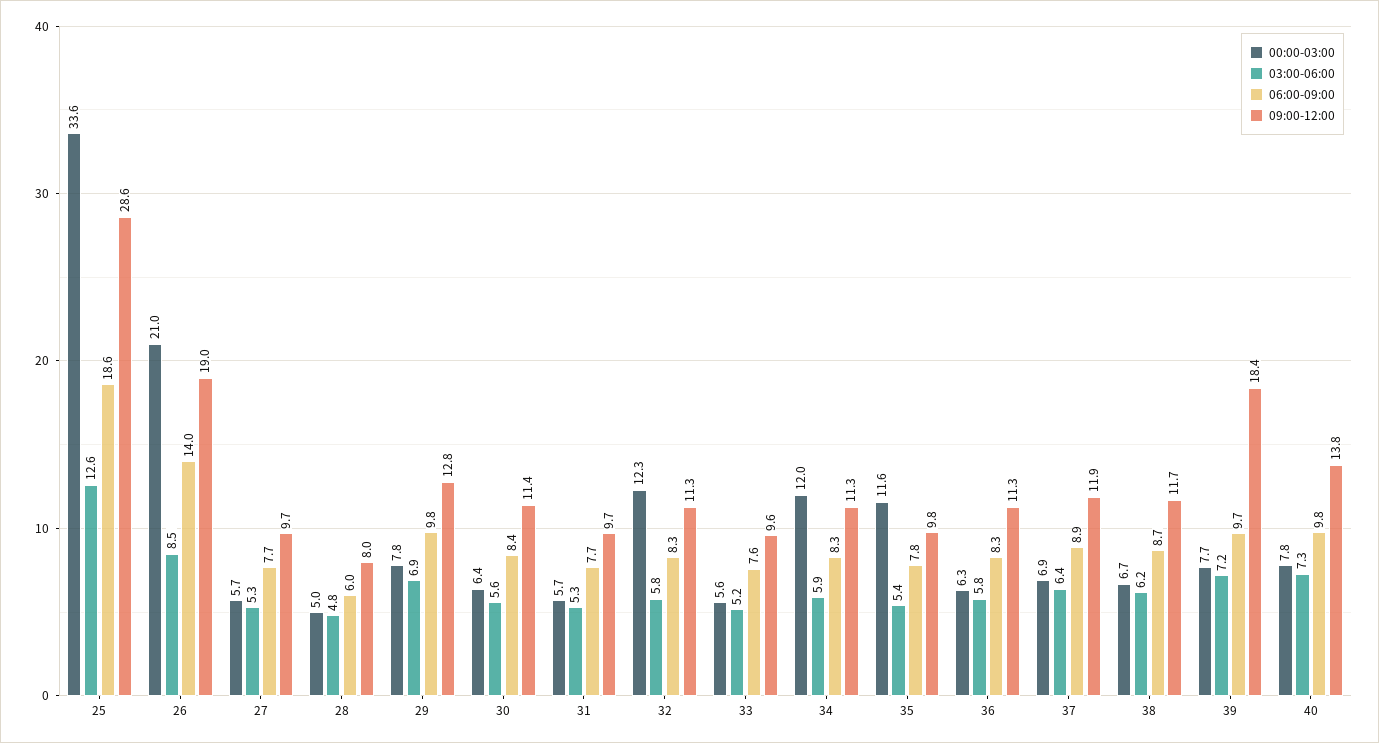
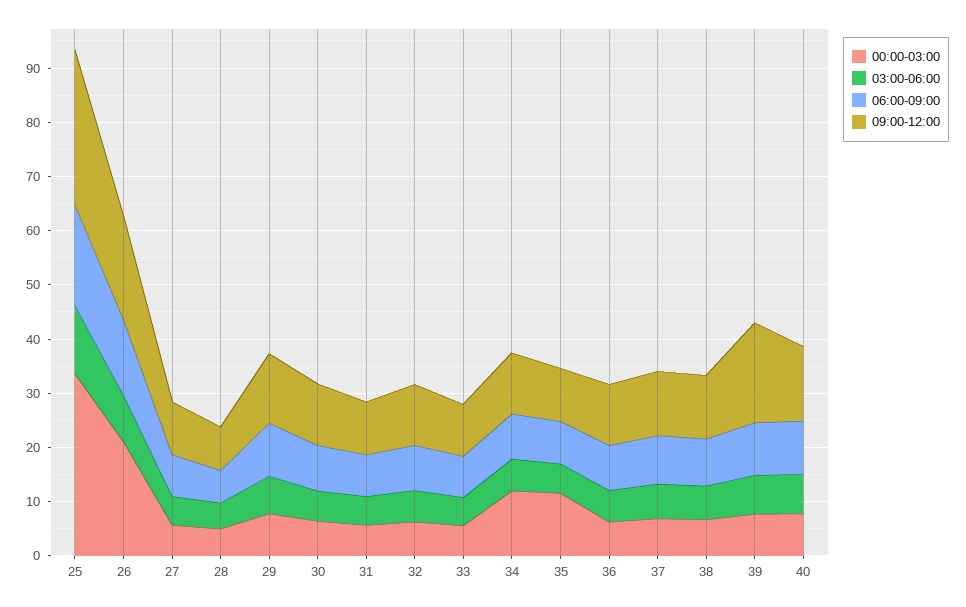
  {
    "00:00-03:00": {
      "25": 33.6,
      "26": 21,
      "27": 5.7,
      "28": 5,
      "29": 7.8,
      "30": 6.4,
      "31": 5.7,
-     "32": 12.3,
+     "32": 6,
      "33": 5.6,
      "34": 12,
      "35": 11.6,
      "36": 6.3,
      "37": 6.9,
      "38": 6.7,
      "39": 7.7,
      "40": 7.8
    },
    "03:00-06:00": {
      "25": 12.6,
      "26": 8.5,
      "27": 5.3,
      "28": 4.8,
      "29": 6.9,
      "30": 5.6,
      "31": 5.3,
      "32": 5.8,
      "33": 5.2,
      "34": 5.9,
      "35": 5.4,
      "36": 5.8,
      "37": 6.4,
      "38": 6.2,
      "39": 7.2,
      "40": 7.3
    },
    "06:00-09:00": {
      "25": 18.6,
      "26": 14,
      "27": 7.7,
      "28": 6,
      "29": 9.8,
      "30": 8.4,
      "31": 7.7,
      "32": 8.3,
      "33": 7.6,
      "34": 8.3,
      "35": 7.8,
      "36": 8.3,
      "37": 8.9,
      "38": 8.7,
      "39": 9.7,
      "40": 9.8
    },
    "09:00-12:00": {
      "25": 28.6,
      "26": 19,
      "27": 9.7,
      "28": 8,
      "29": 12.8,
      "30": 11.4,
      "31": 9.7,
      "32": 11.3,
      "33": 9.6,
      "34": 11.3,
      "35": 9.8,
      "36": 11.3,
      "37": 11.9,
      "38": 11.7,
      "39": 18.4,
      "40": 13.8
    }
  }

